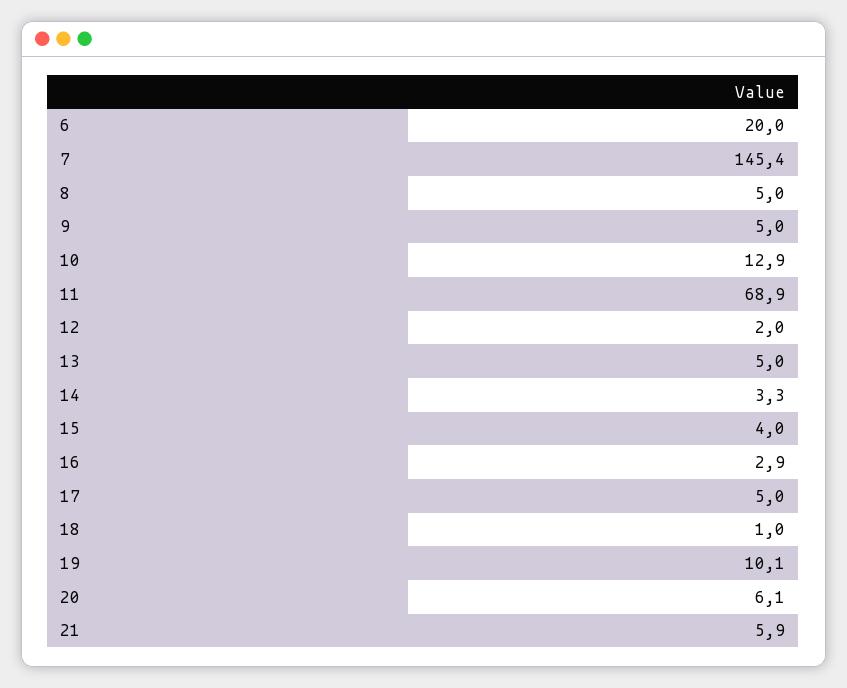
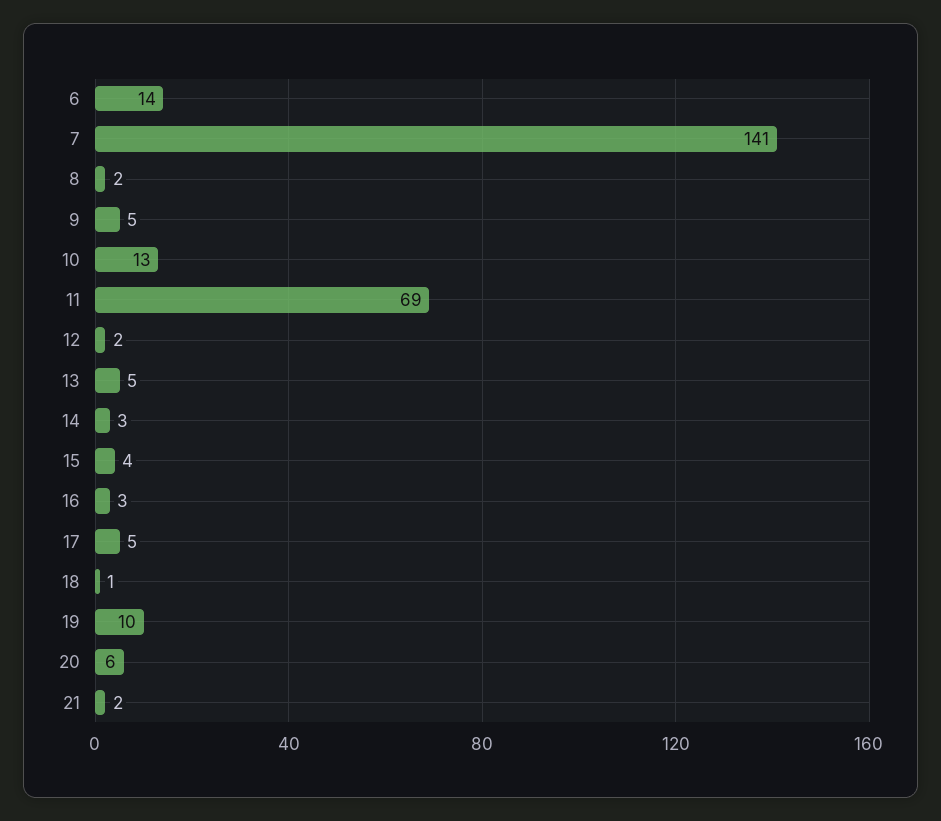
  {
-   "6": 20,
+   "6": 14,
-   "7": 145.4,
+   "7": 141,
-   "8": 5,
+   "8": 2,
    "9": 5,
    "10": 12.9,
    "11": 68.9,
    "12": 2,
    "13": 5,
    "14": 3.3,
    "15": 4,
    "16": 2.9,
    "17": 5,
    "18": 1,
    "19": 10.1,
    "20": 6.1,
-   "21": 5.9
+   "21": 2
  }

